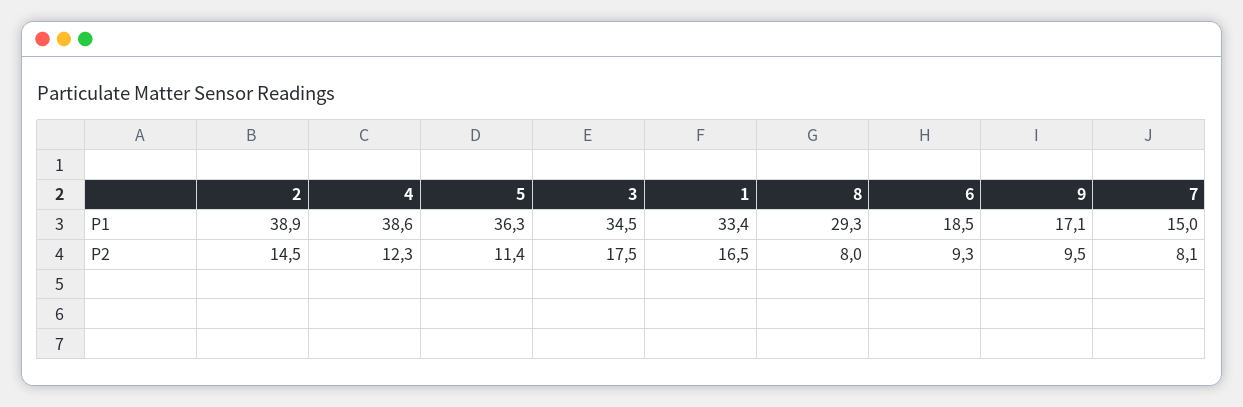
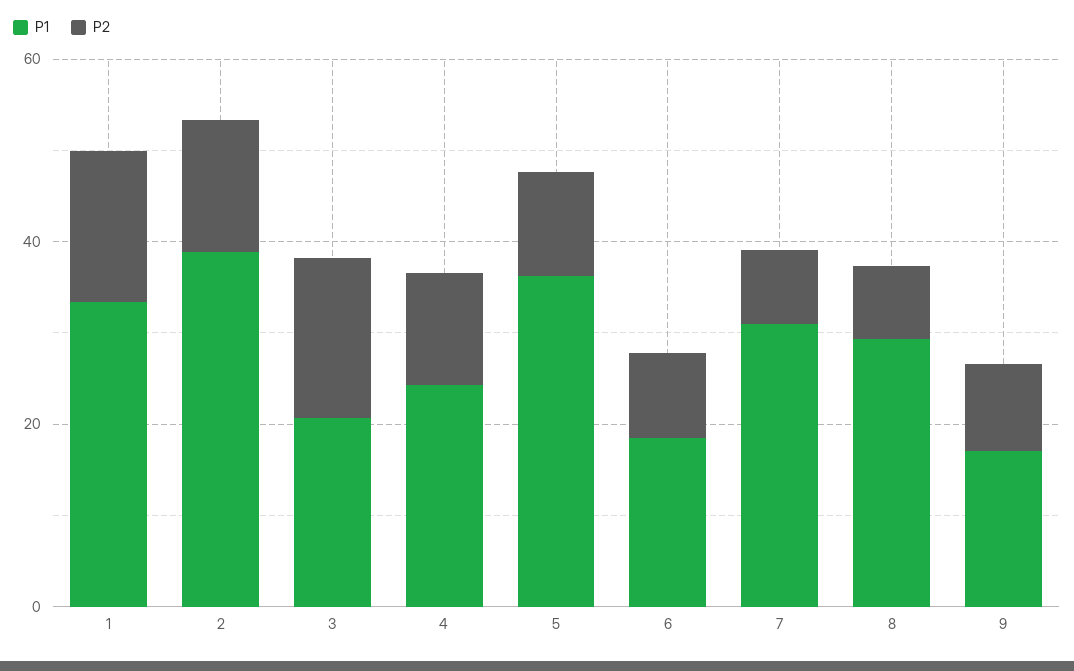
  {
    "P1": {
      "2": 38.9,
-     "4": 38.6,
+     "4": 25,
      "5": 36.3,
-     "3": 34.5,
+     "3": 20,
      "1": 33.4,
      "8": 29.3,
      "6": 18.5,
      "9": 17.1,
-     "7": 15
+     "7": 30
    },
    "P2": {
      "2": 14.5,
      "4": 12.3,
      "5": 11.4,
      "3": 17.5,
      "1": 16.5,
      "8": 8,
      "6": 9.3,
      "9": 9.5,
      "7": 8.1
    }
  }

